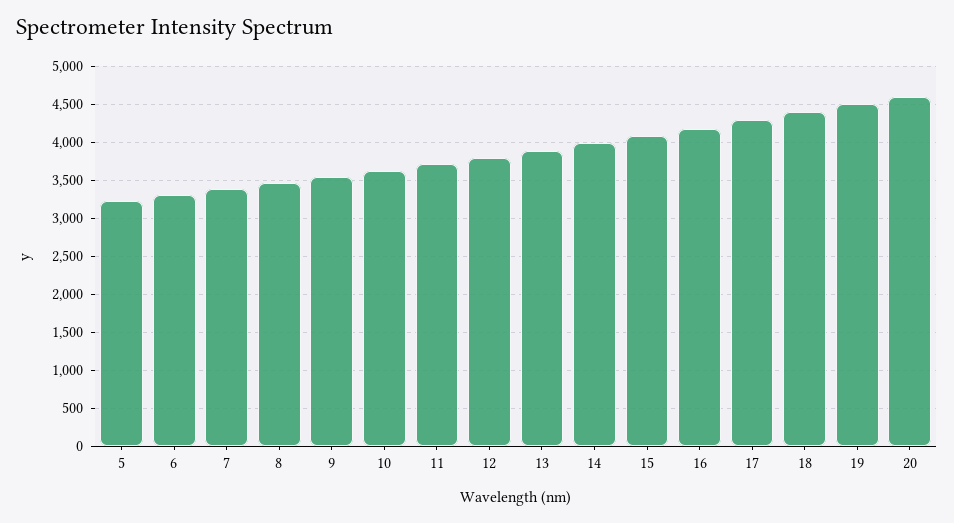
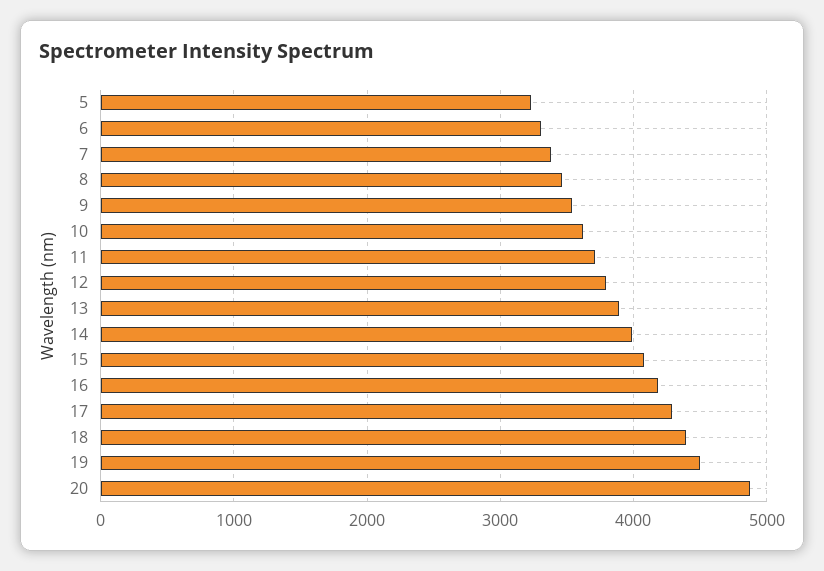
  {
    "5": 3200,
    "6": 3300,
    "7": 3400,
    "8": 3500,
    "9": 3500,
    "10": 3600,
    "11": 3700,
    "12": 3800,
    "13": 3900,
    "14": 4000,
    "15": 4100,
    "16": 4200,
    "17": 4300,
    "18": 4400,
    "19": 4500,
-   "20": 4600
+   "20": 4900
  }

